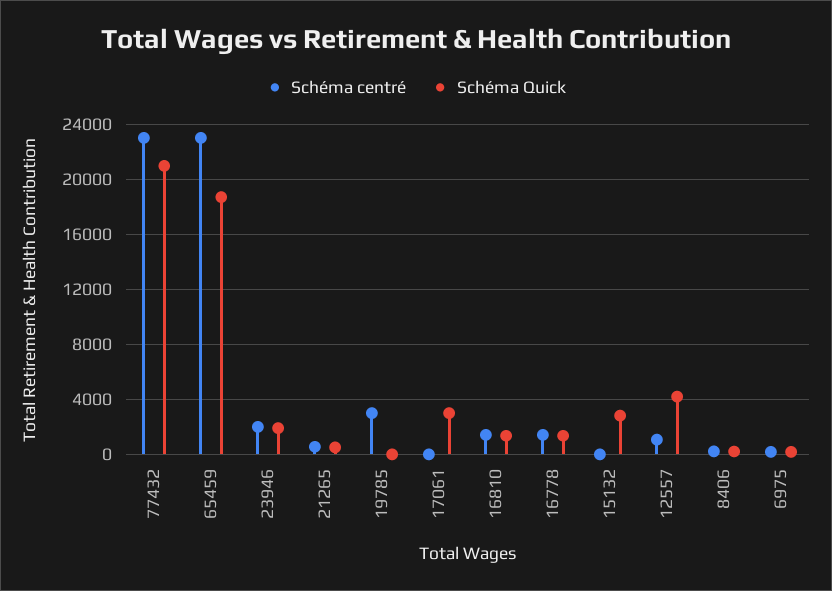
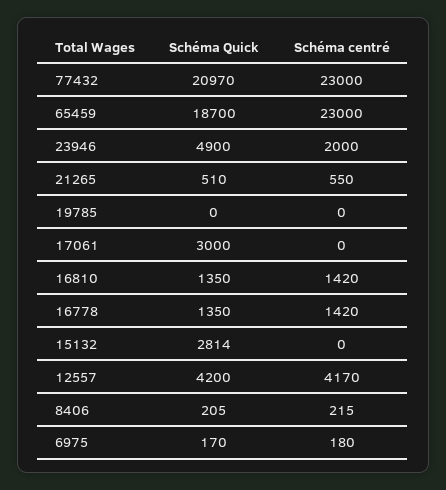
  {
    "Schéma centré": {
      "77432": 23000,
      "65459": 23000,
      "23946": 2000,
      "21265": 550,
-     "19785": 3000,
+     "19785": 0,
      "17061": 0,
      "16810": 1420,
      "16778": 1420,
      "15132": 0,
-     "12557": 1000,
+     "12557": 4170,
      "8406": 215,
      "6975": 180
    },
    "Schéma Quick": {
      "77432": 20970,
      "65459": 18700,
-     "23946": 2000,
+     "23946": 4900,
      "21265": 510,
      "19785": 0,
      "17061": 3000,
      "16810": 1350,
      "16778": 1350,
      "15132": 2814,
      "12557": 4200,
      "8406": 205,
      "6975": 170
    }
  }

